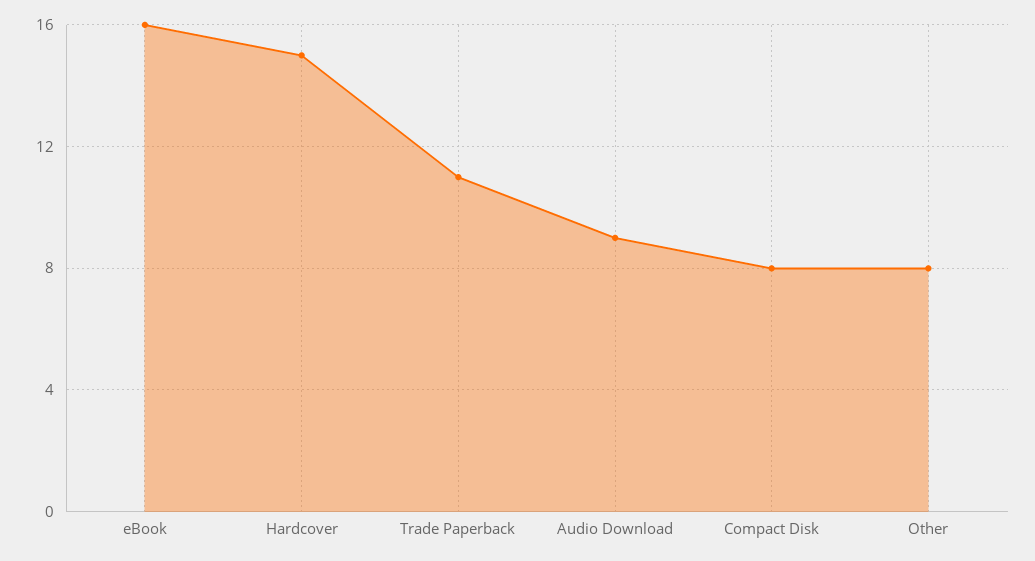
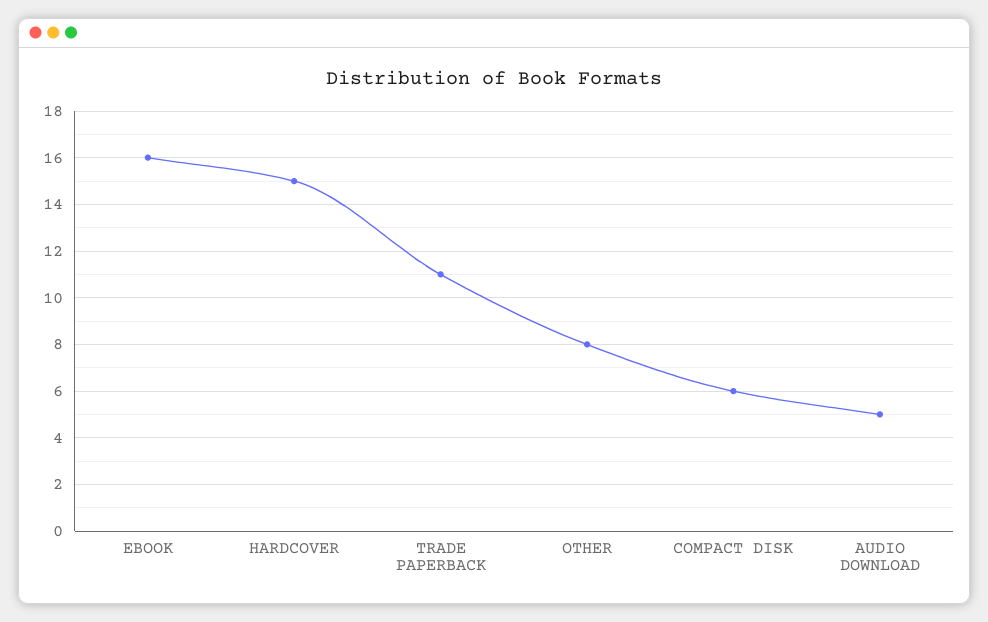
  {
    "eBook": 16,
    "Hardcover": 15,
    "Trade Paperback": 11,
-   "Audio Download": 9,
+   "Audio Download": 5,
-   "Compact Disk": 8,
+   "Compact Disk": 6,
    "Other": 8
  }

